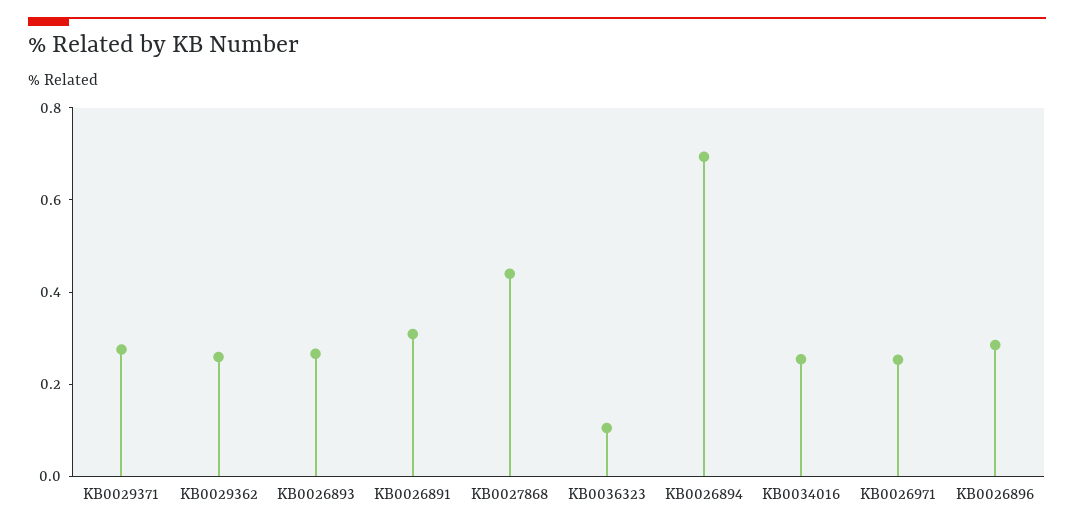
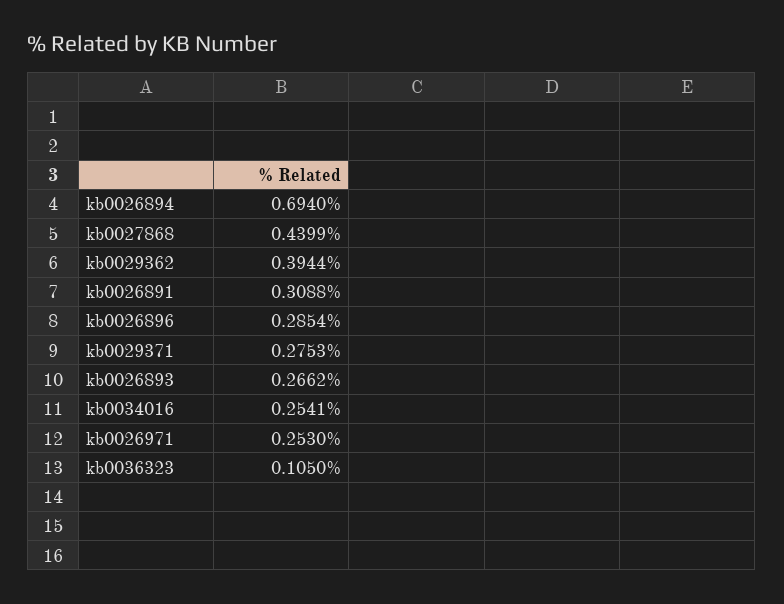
  {
    "KB0029371": 0.2753,
-   "KB0029362": 0.25,
+   "KB0029362": 0.3944,
    "KB0026893": 0.2662,
    "KB0026891": 0.3088,
    "KB0027868": 0.4399,
    "KB0036323": 0.105,
    "KB0026894": 0.694,
    "KB0034016": 0.2541,
    "KB0026971": 0.253,
    "KB0026896": 0.2854
  }

